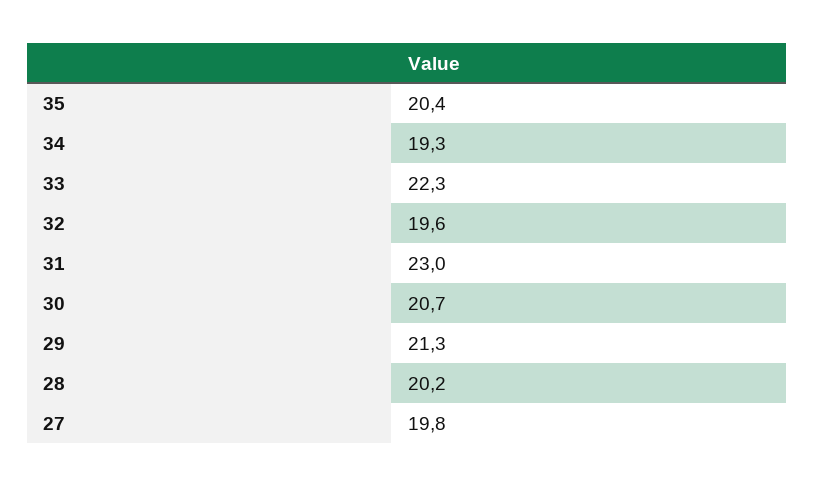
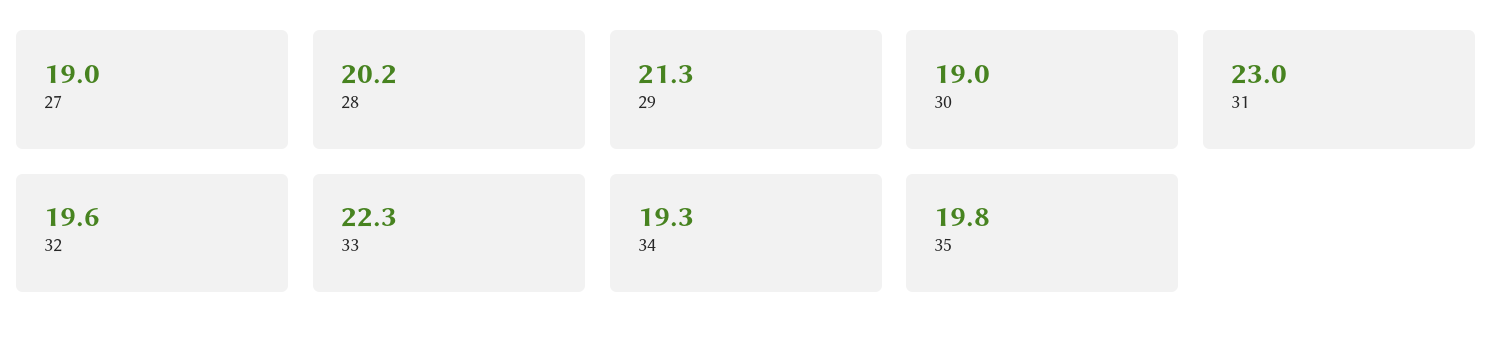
  {
-   "35": 20.4,
+   "35": 19.8,
    "34": 19.3,
    "33": 22.3,
    "32": 19.6,
    "31": 23,
-   "30": 20.7,
+   "30": 19,
    "29": 21.3,
    "28": 20.2,
-   "27": 19.8
+   "27": 19
  }

